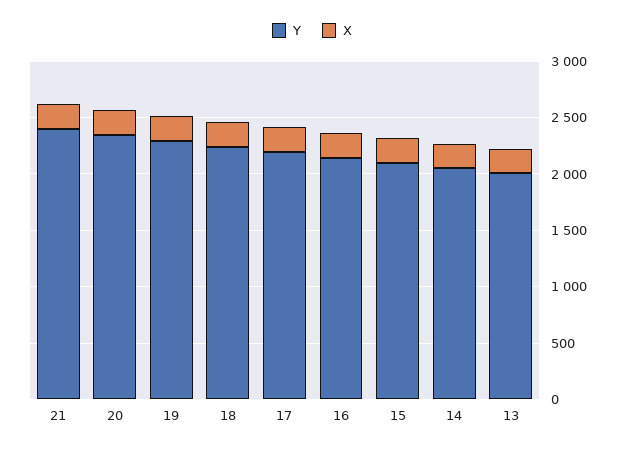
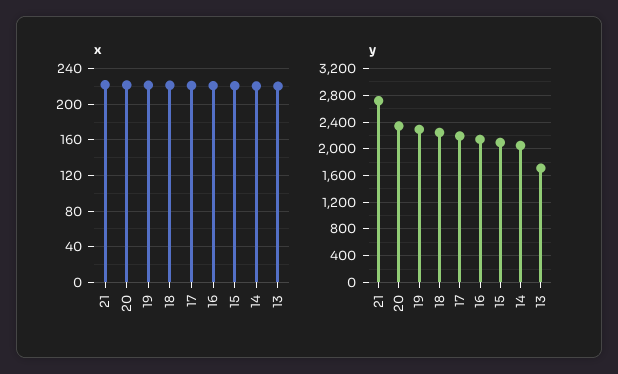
  {
    "Y": {
-     "21": 2400,
+     "21": 2700,
      "20": 2300,
      "19": 2300,
      "18": 2200,
      "17": 2200,
      "16": 2100,
      "15": 2100,
      "14": 2000,
-     "13": 2000
+     "13": 1700
    },
    "X": {
      "21": 220,
      "20": 220,
      "19": 220,
      "18": 220,
      "17": 220,
      "16": 220,
      "15": 220,
      "14": 220,
      "13": 220
    }
  }

